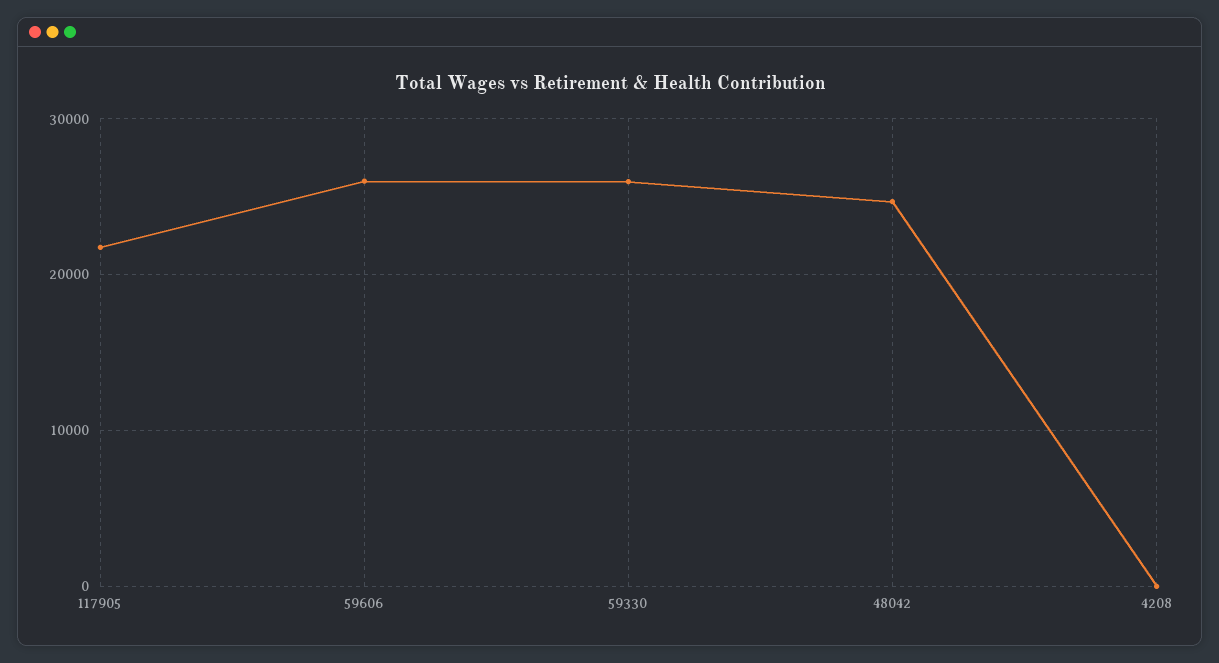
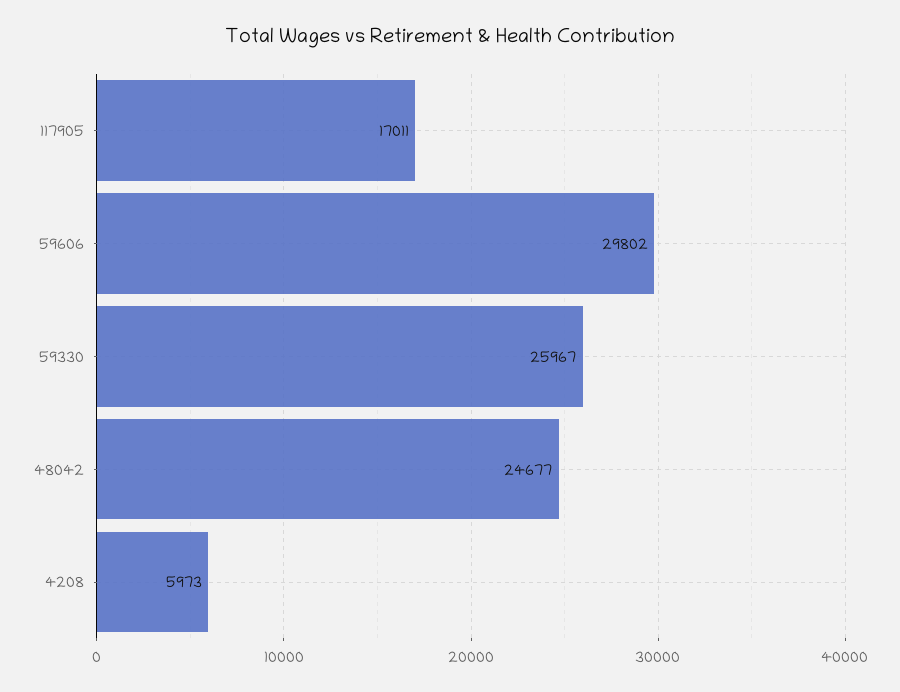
  {
-   "117905": 22000,
+   "117905": 17011,
-   "59606": 26000,
+   "59606": 29802,
    "59330": 25967,
    "48042": 24677,
-   "4208": 0
+   "4208": 5973
  }

